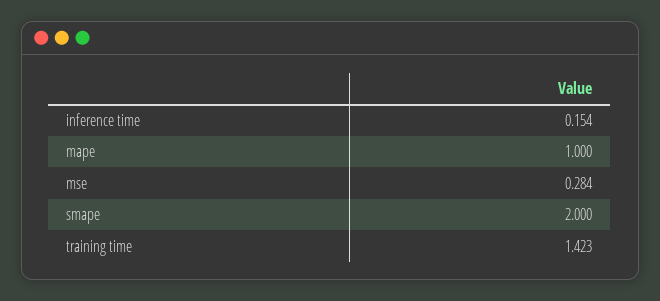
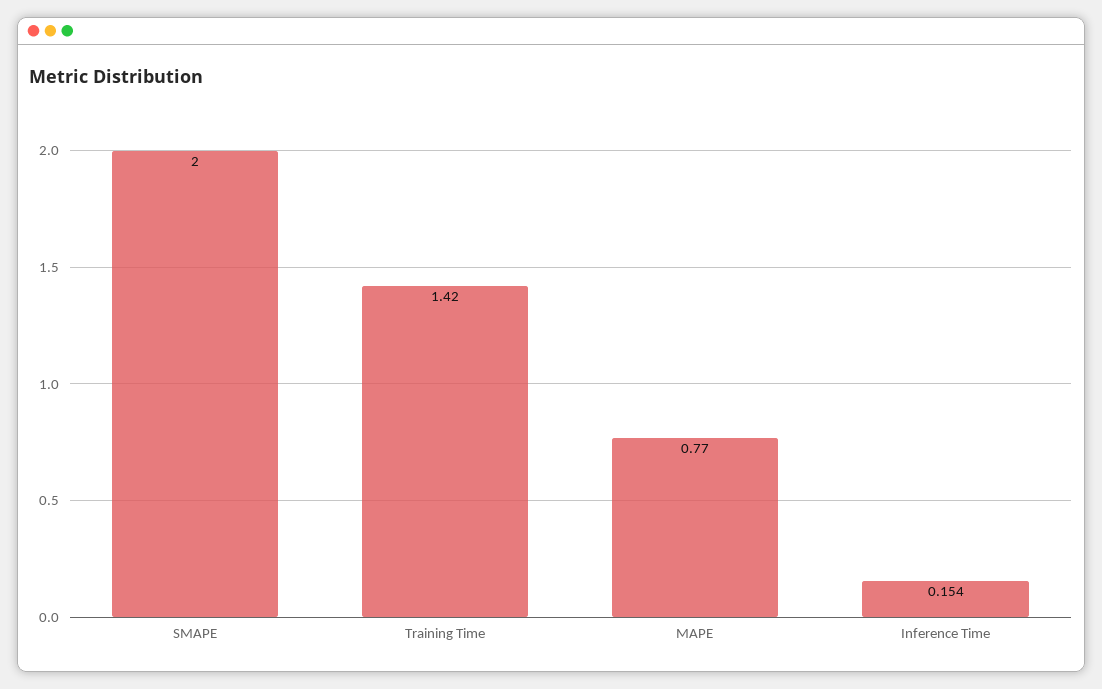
  {
    "inference time": 0.154,
-   "mape": 1,
+   "mape": 0.77,
-   "mse": 0.284,
    "smape": 2,
-   "training time": 1.423
+   "training time": 1.42
  }

